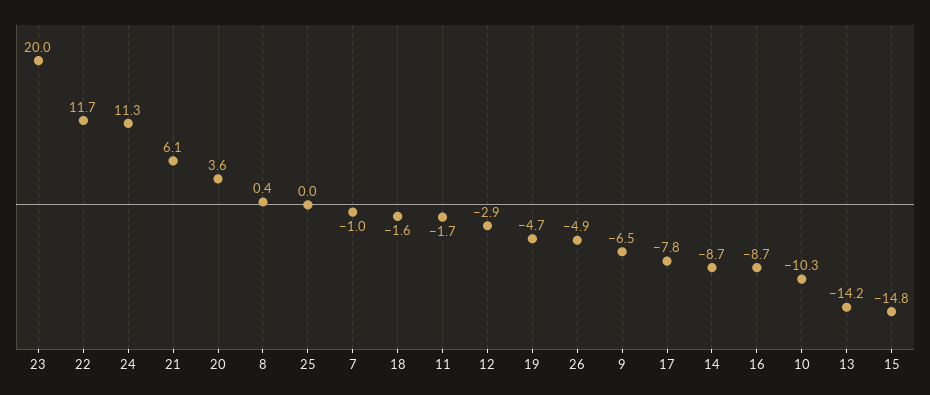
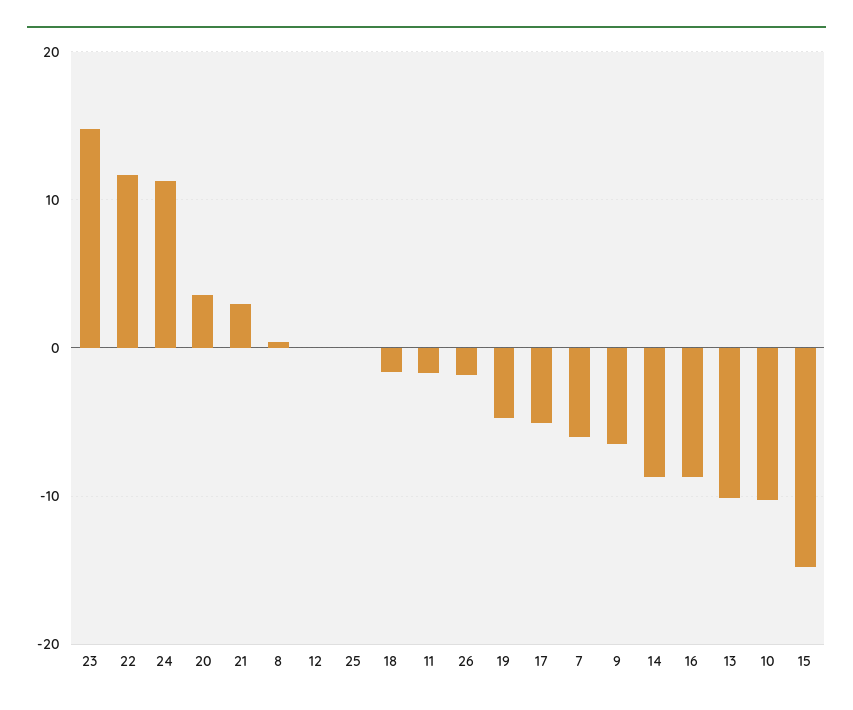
  {
-   "23": 20,
+   "23": 15,
    "22": 11.7,
    "24": 11.3,
-   "21": 6.1,
+   "21": 3,
    "20": 3.6,
    "8": 0.4,
    "25": 0,
-   "7": -1,
+   "7": -6,
    "18": -1.6,
    "11": -1.7,
-   "12": -2.9,
+   "12": 0,
    "19": -4.7,
-   "26": -4.9,
+   "26": -2,
    "9": -6.5,
-   "17": -7.8,
+   "17": -5,
    "14": -8.7,
    "16": -8.7,
    "10": -10.3,
-   "13": -14.2,
+   "13": -10,
    "15": -14.8
  }

